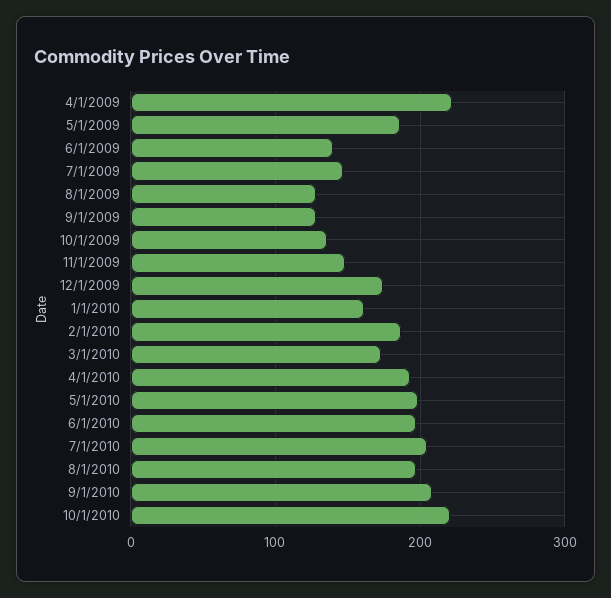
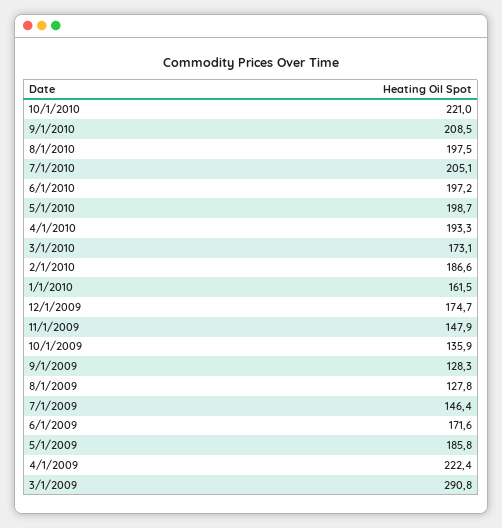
  {
    "4/1/2009": 222.4,
    "5/1/2009": 185.8,
-   "6/1/2009": 140,
+   "6/1/2009": 171.6,
    "7/1/2009": 146.4,
    "8/1/2009": 127.8,
    "9/1/2009": 128.3,
    "10/1/2009": 135.9,
    "11/1/2009": 147.9,
    "12/1/2009": 174.7,
    "1/1/2010": 161.5,
    "2/1/2010": 186.6,
    "3/1/2010": 173.1,
    "4/1/2010": 193.3,
    "5/1/2010": 198.7,
    "6/1/2010": 197.2,
    "7/1/2010": 205.1,
    "8/1/2010": 197.5,
    "9/1/2010": 208.5,
-   "10/1/2010": 221
+   "10/1/2010": 221,
+   "3/1/2009": 290.8
  }

